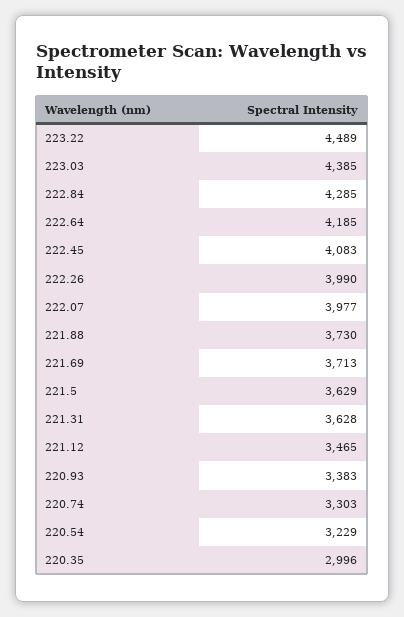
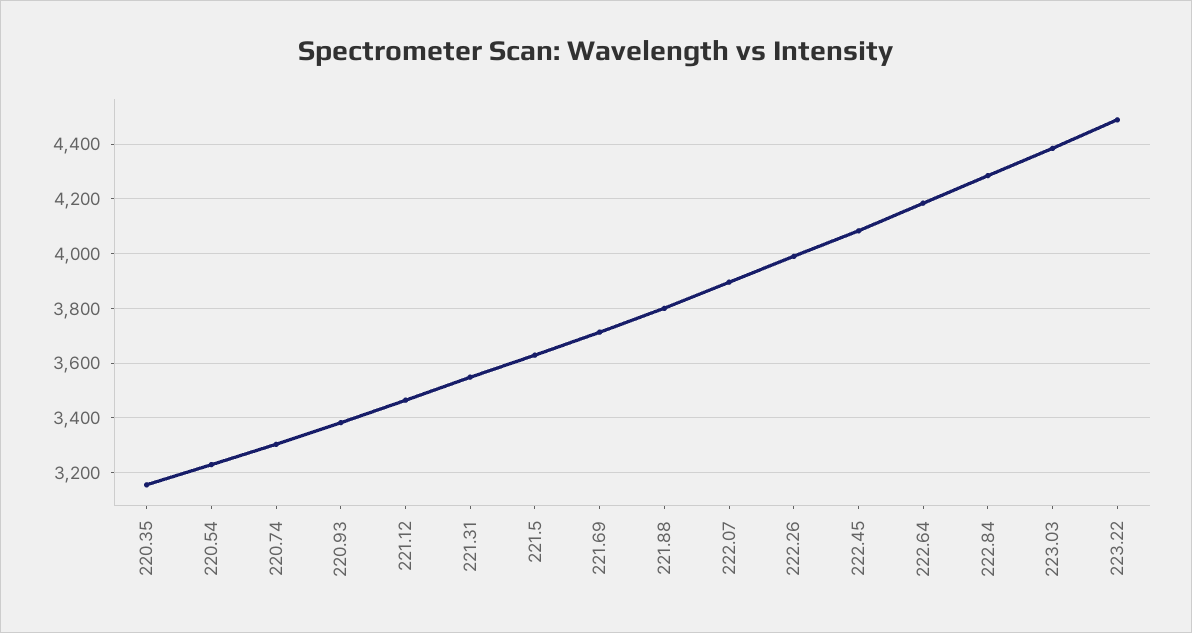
  {
    "223.22": 4489,
    "223.03": 4385,
    "222.84": 4285,
    "222.64": 4185,
    "222.45": 4083,
    "222.26": 3990,
-   "222.07": 3977,
+   "222.07": 3900,
-   "221.88": 3730,
+   "221.88": 3800,
    "221.69": 3713,
    "221.5": 3629,
-   "221.31": 3628,
+   "221.31": 3550,
    "221.12": 3465,
    "220.93": 3383,
    "220.74": 3303,
    "220.54": 3229,
-   "220.35": 2996
+   "220.35": 3150
  }

